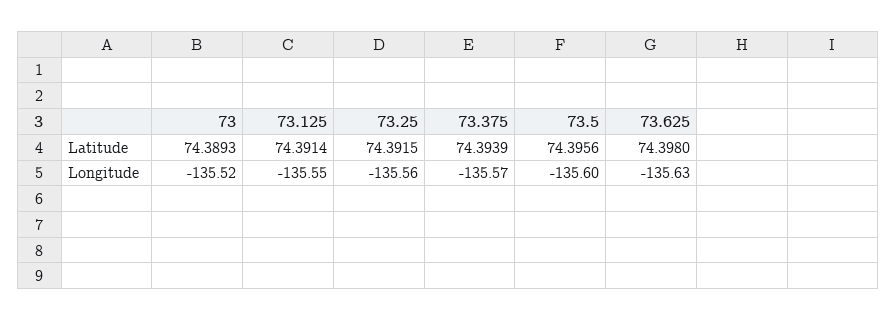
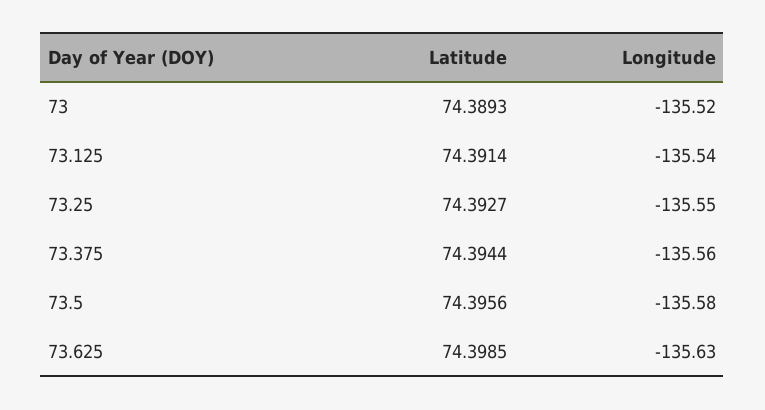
  {
    "73": {
      "Latitude": 74.3893,
      "Longitude": -135.52
    },
    "73.125": {
      "Latitude": 74.3914,
-     "Longitude": -135.55
+     "Longitude": -135.54
    },
    "73.25": {
-     "Latitude": 74.3915,
+     "Latitude": 74.3927,
-     "Longitude": -135.56
+     "Longitude": -135.55
    },
    "73.375": {
-     "Latitude": 74.3939,
+     "Latitude": 74.3944,
-     "Longitude": -135.57
+     "Longitude": -135.56
    },
    "73.5": {
      "Latitude": 74.3956,
-     "Longitude": -135.6
+     "Longitude": -135.58
    },
    "73.625": {
-     "Latitude": 74.398,
+     "Latitude": 74.3985,
      "Longitude": -135.63
    }
  }

